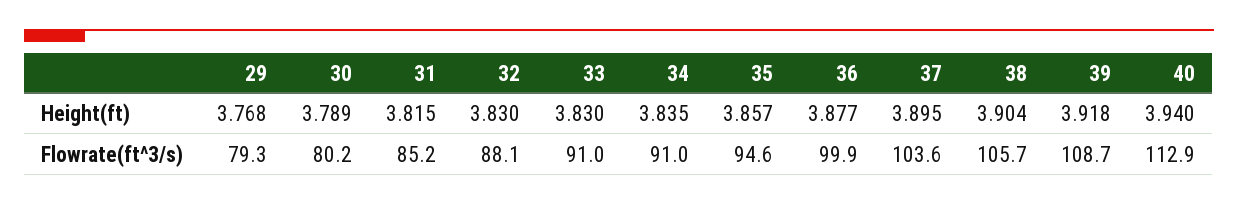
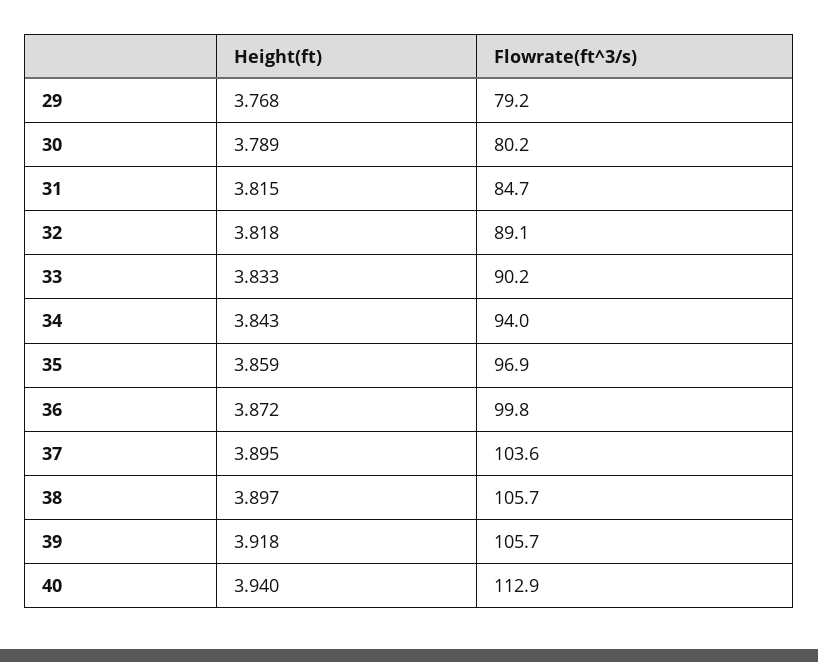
  {
    "29": {
      "Height(ft)": 3.768,
-     "Flowrate(ft^3/s)": 79.3
+     "Flowrate(ft^3/s)": 79.2
    },
    "30": {
      "Height(ft)": 3.789,
      "Flowrate(ft^3/s)": 80.2
    },
    "31": {
      "Height(ft)": 3.815,
-     "Flowrate(ft^3/s)": 85.2
+     "Flowrate(ft^3/s)": 84.7
    },
    "32": {
-     "Height(ft)": 3.83,
+     "Height(ft)": 3.818,
-     "Flowrate(ft^3/s)": 88.1
+     "Flowrate(ft^3/s)": 89.1
    },
    "33": {
-     "Height(ft)": 3.83,
+     "Height(ft)": 3.833,
-     "Flowrate(ft^3/s)": 91
+     "Flowrate(ft^3/s)": 90.2
    },
    "34": {
-     "Height(ft)": 3.835,
+     "Height(ft)": 3.843,
-     "Flowrate(ft^3/s)": 91
+     "Flowrate(ft^3/s)": 94
    },
    "35": {
-     "Height(ft)": 3.857,
+     "Height(ft)": 3.859,
-     "Flowrate(ft^3/s)": 94.6
+     "Flowrate(ft^3/s)": 96.9
    },
    "36": {
-     "Height(ft)": 3.877,
+     "Height(ft)": 3.872,
-     "Flowrate(ft^3/s)": 99.9
+     "Flowrate(ft^3/s)": 99.8
    },
    "37": {
      "Height(ft)": 3.895,
      "Flowrate(ft^3/s)": 103.6
    },
    "38": {
-     "Height(ft)": 3.904,
+     "Height(ft)": 3.897,
      "Flowrate(ft^3/s)": 105.7
    },
    "39": {
      "Height(ft)": 3.918,
-     "Flowrate(ft^3/s)": 108.7
+     "Flowrate(ft^3/s)": 105.7
    },
    "40": {
      "Height(ft)": 3.94,
      "Flowrate(ft^3/s)": 112.9
    }
  }

